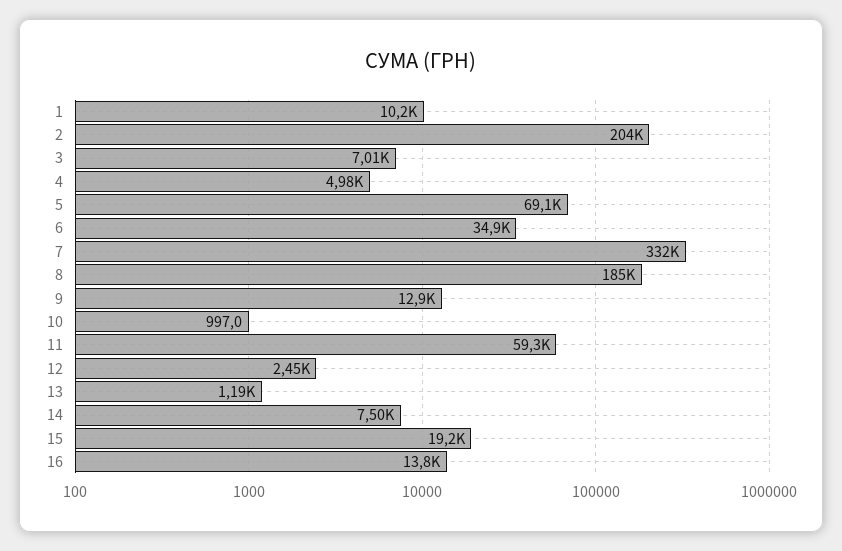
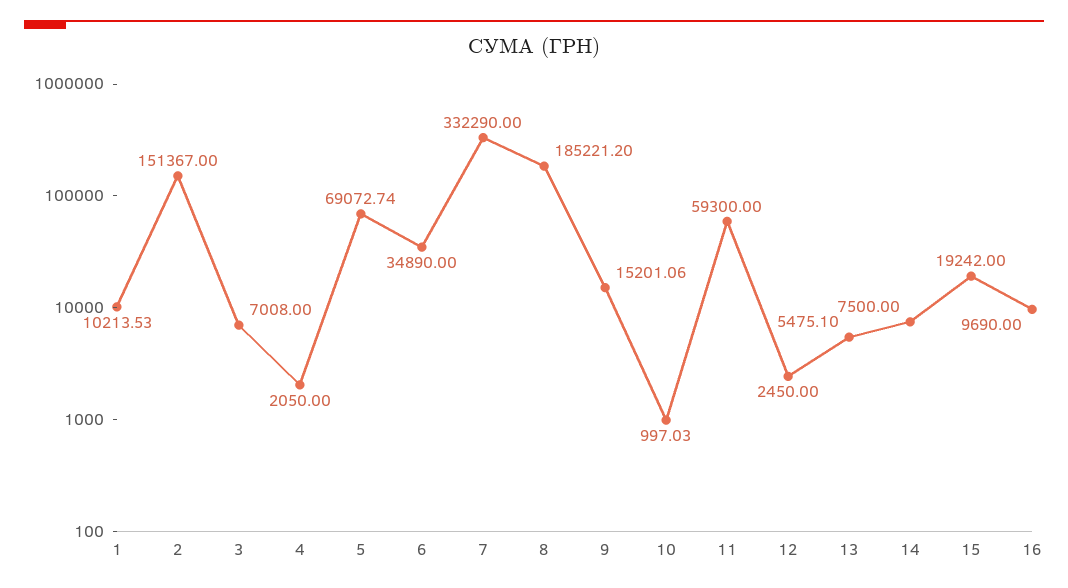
  {
    "1": 10213.53,
-   "2": 204000,
+   "2": 151367,
    "3": 7008,
-   "4": 4980,
+   "4": 2050,
    "5": 69072.74,
    "6": 34890,
    "7": 332290,
    "8": 185221.2,
-   "9": 12900,
+   "9": 15201.06,
    "10": 997.03,
    "11": 59300,
    "12": 2450,
-   "13": 1190,
+   "13": 5475.1,
    "14": 7500,
    "15": 19242,
-   "16": 13800
+   "16": 9690
  }

